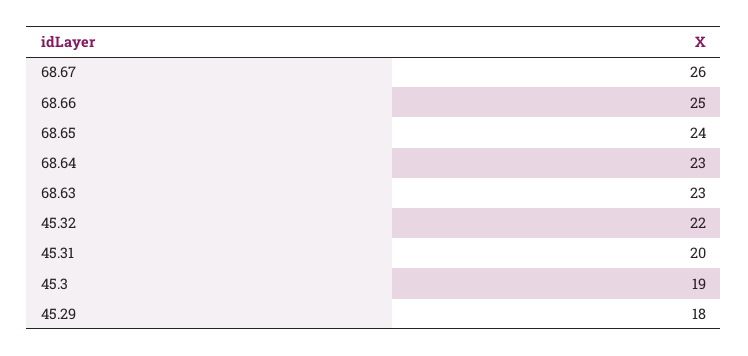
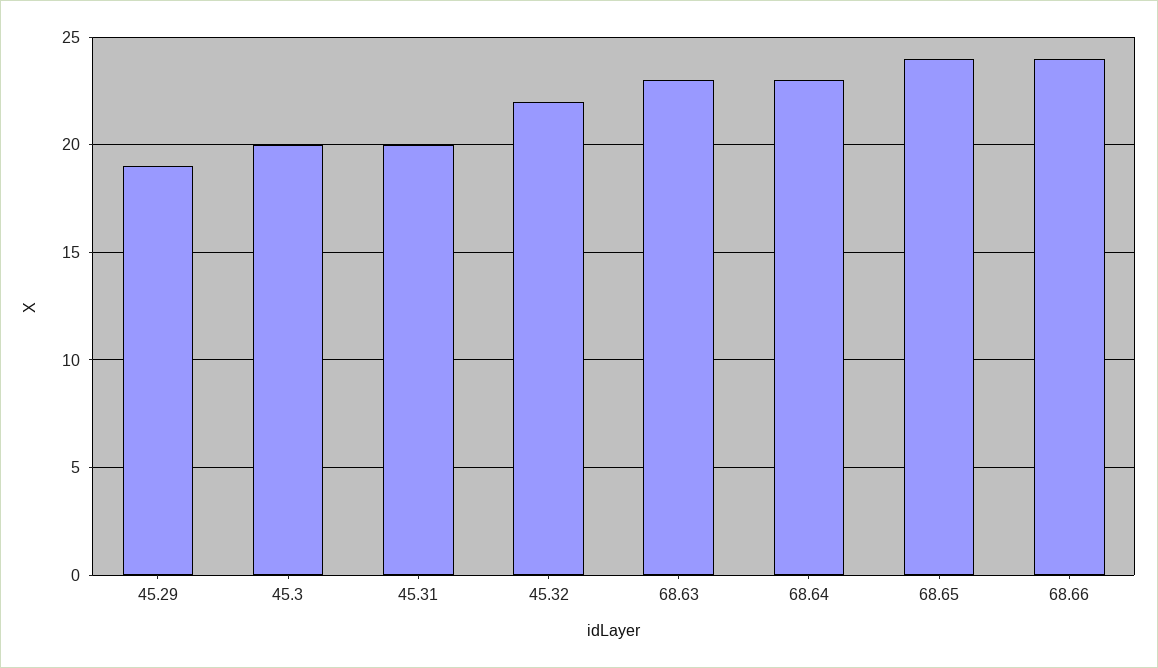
  {
-   "68.67": 26,
-   "68.66": 25,
+   "68.66": 24,
    "68.65": 24,
    "68.64": 23,
    "68.63": 23,
    "45.32": 22,
    "45.31": 20,
-   "45.3": 19,
+   "45.3": 20,
-   "45.29": 18
+   "45.29": 19
  }

